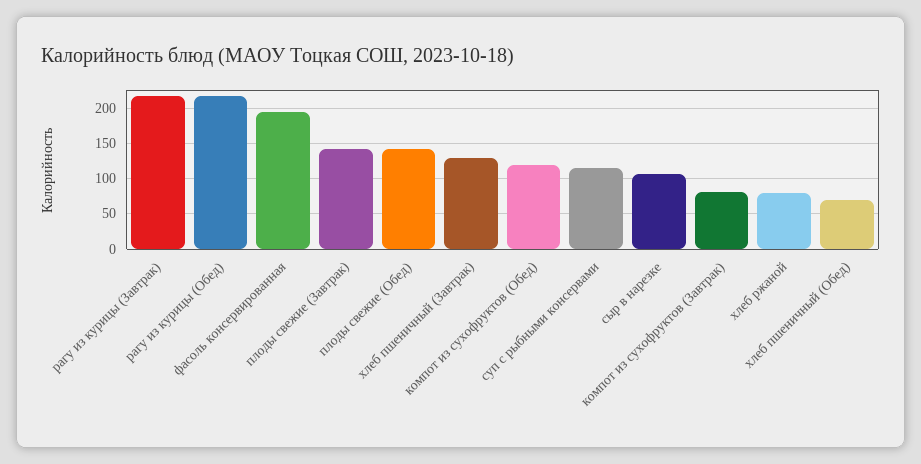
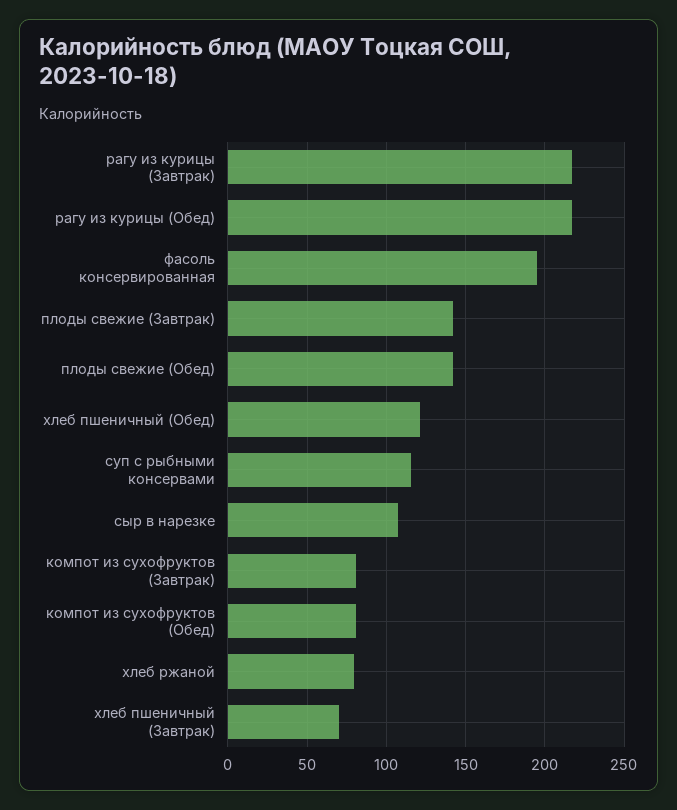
  {
    "рагу из курицы (Завтрак)": 215,
    "рагу из курицы (Обед)": 215,
    "фасоль консервированная": 195,
    "плоды свежие (Завтрак)": 140,
    "плоды свежие (Обед)": 140,
-   "хлеб пшеничный (Завтрак)": 130,
+   "хлеб пшеничный (Завтрак)": 70,
-   "компот из сухофруктов (Обед)": 120,
+   "компот из сухофруктов (Обед)": 80,
    "суп с рыбными консервами": 115,
    "сыр в нарезке": 110,
    "компот из сухофруктов (Завтрак)": 80,
    "хлеб ржаной": 80,
-   "хлеб пшеничный (Обед)": 70
+   "хлеб пшеничный (Обед)": 120
  }

